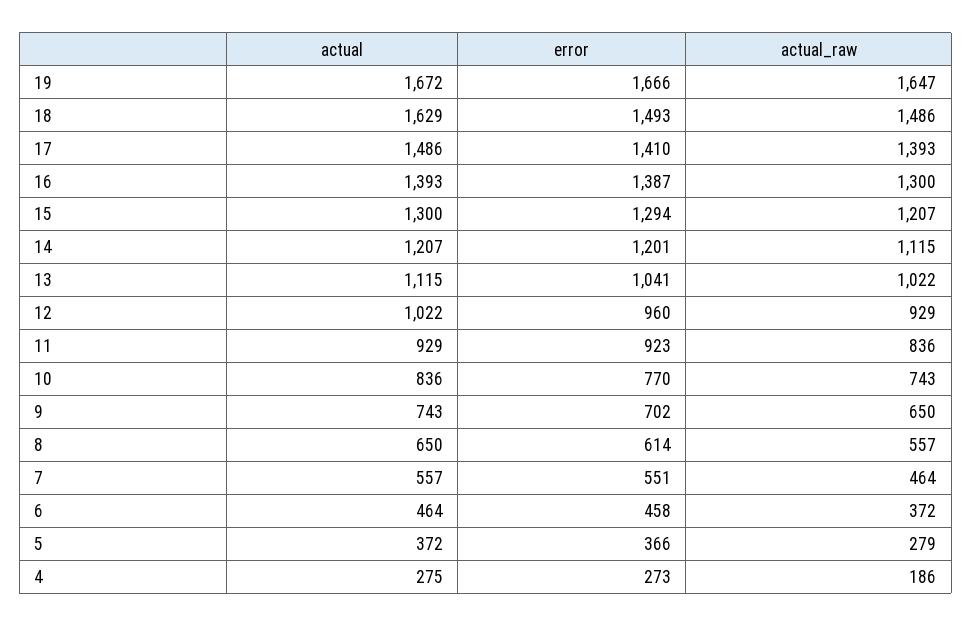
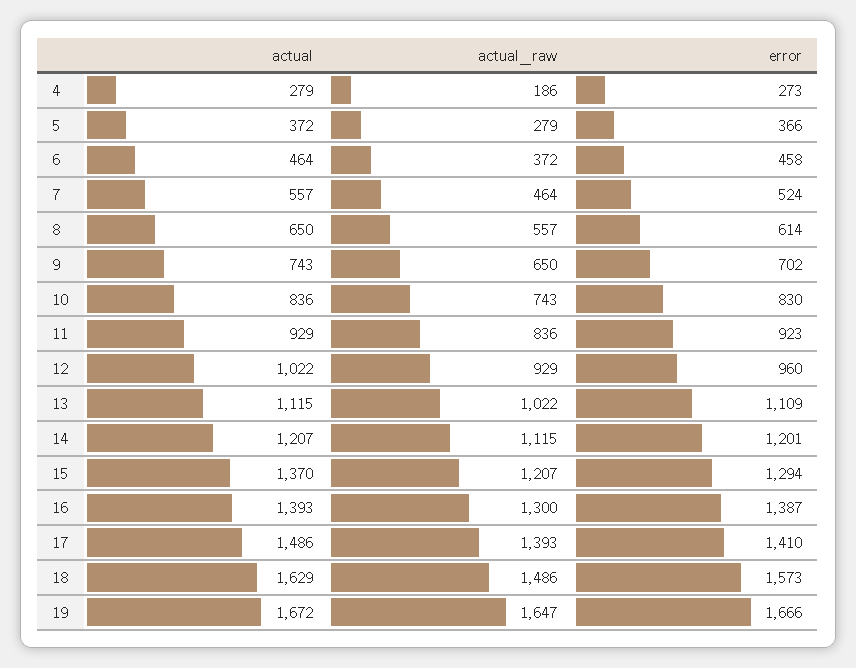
  {
    "actual": {
      "19": 1672,
      "18": 1629,
      "17": 1486,
      "16": 1393,
-     "15": 1300,
+     "15": 1370,
      "14": 1207,
      "13": 1115,
      "12": 1022,
      "11": 929,
      "10": 836,
      "9": 743,
      "8": 650,
      "7": 557,
      "6": 464,
      "5": 372,
-     "4": 275
+     "4": 279
    },
    "error": {
      "19": 1666,
-     "18": 1493,
+     "18": 1573,
      "17": 1410,
      "16": 1387,
      "15": 1294,
      "14": 1201,
-     "13": 1041,
+     "13": 1109,
      "12": 960,
      "11": 923,
-     "10": 770,
+     "10": 830,
      "9": 702,
      "8": 614,
-     "7": 551,
+     "7": 524,
      "6": 458,
      "5": 366,
      "4": 273
    },
    "actual_raw": {
      "19": 1647,
      "18": 1486,
      "17": 1393,
      "16": 1300,
      "15": 1207,
      "14": 1115,
      "13": 1022,
      "12": 929,
      "11": 836,
      "10": 743,
      "9": 650,
      "8": 557,
      "7": 464,
      "6": 372,
      "5": 279,
      "4": 186
    }
  }

